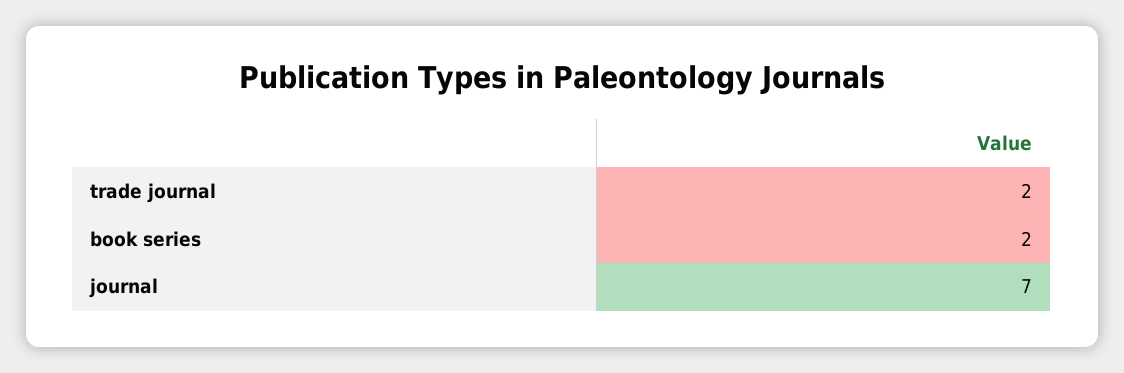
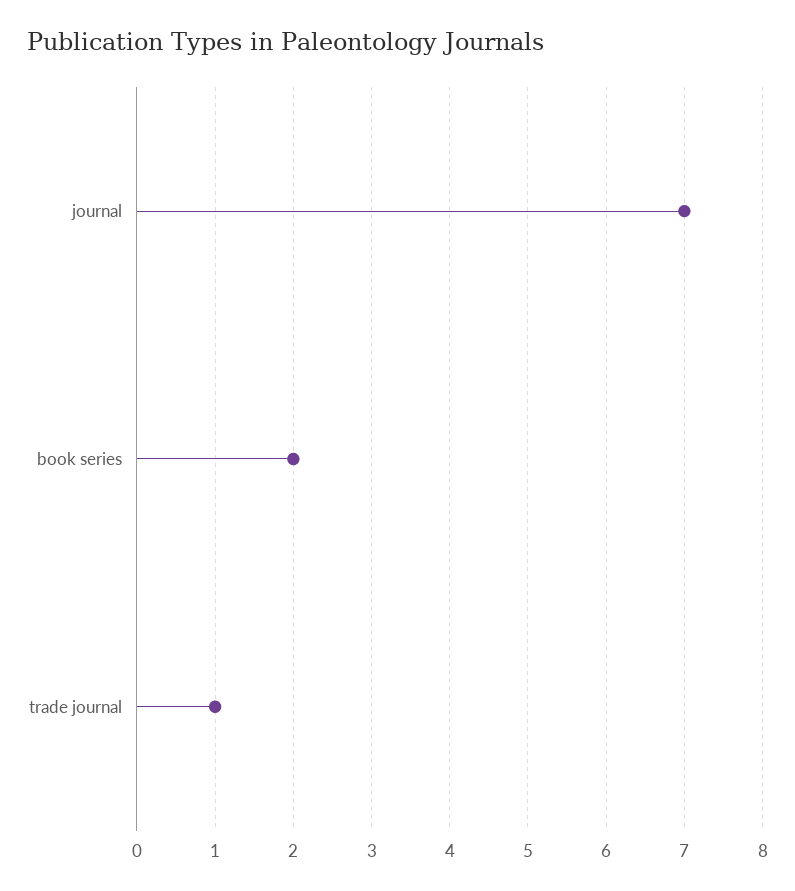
  {
-   "trade journal": 2,
+   "trade journal": 1,
    "book series": 2,
    "journal": 7
  }

